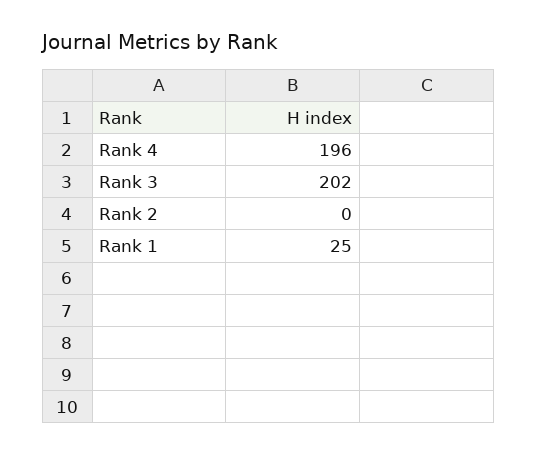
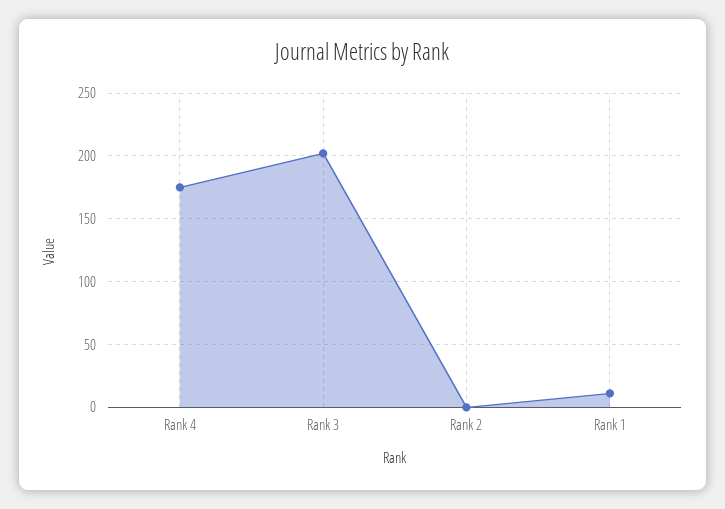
  {
-   "Rank 4": 196,
+   "Rank 4": 175,
    "Rank 3": 202,
    "Rank 2": 0,
-   "Rank 1": 25
+   "Rank 1": 10
  }

